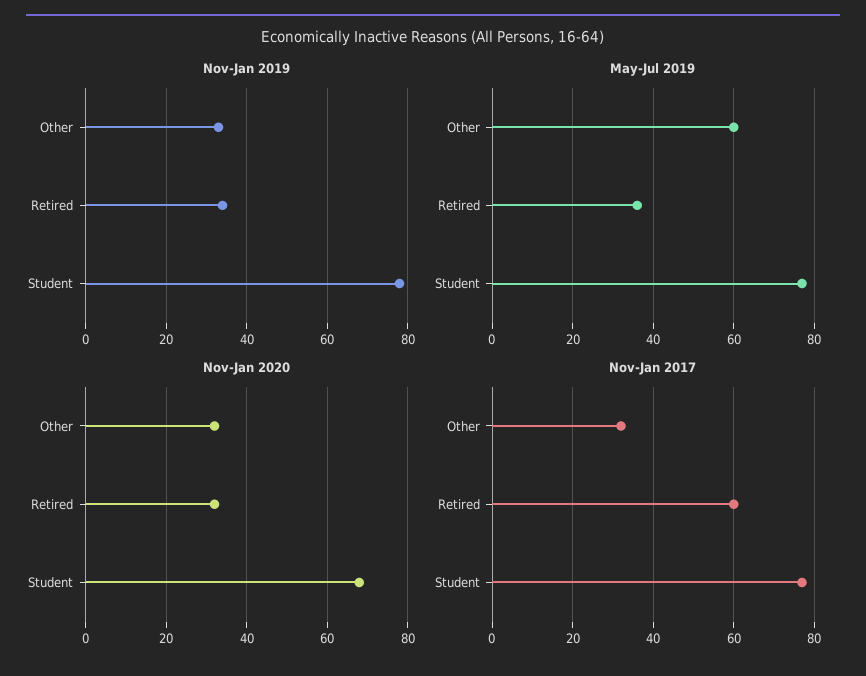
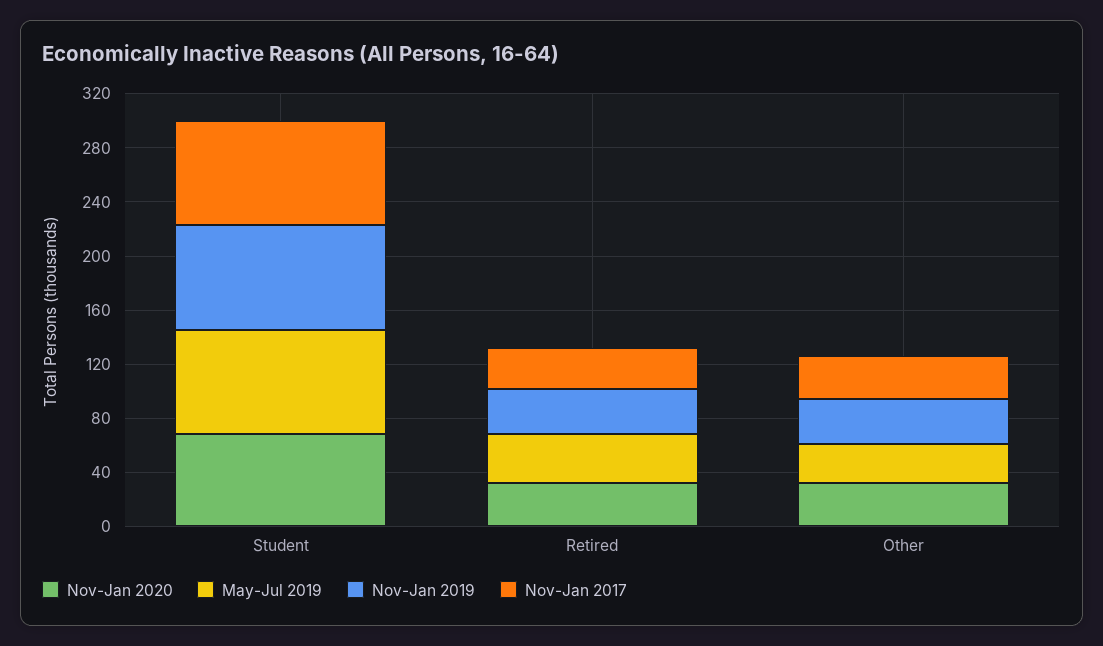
  {
    "Nov-Jan 2019": {
      "Other": 35,
      "Retired": 35,
      "Student": 80
    },
    "May-Jul 2019": {
-     "Other": 60,
+     "Other": 30,
      "Retired": 35,
      "Student": 75
    },
    "Nov-Jan 2020": {
      "Other": 30,
      "Retired": 30,
      "Student": 70
    },
    "Nov-Jan 2017": {
      "Other": 30,
-     "Retired": 60,
+     "Retired": 30,
      "Student": 75
    }
  }

